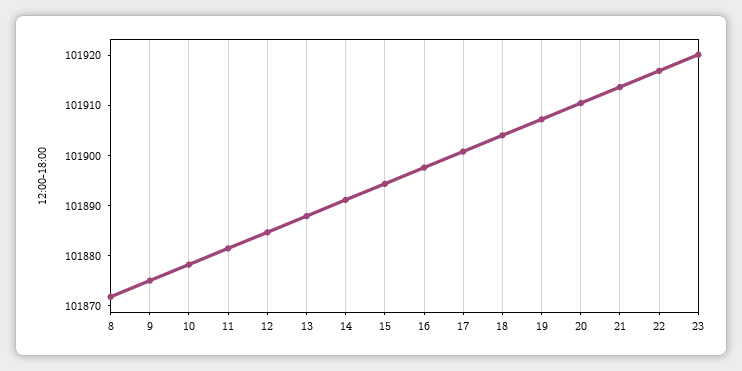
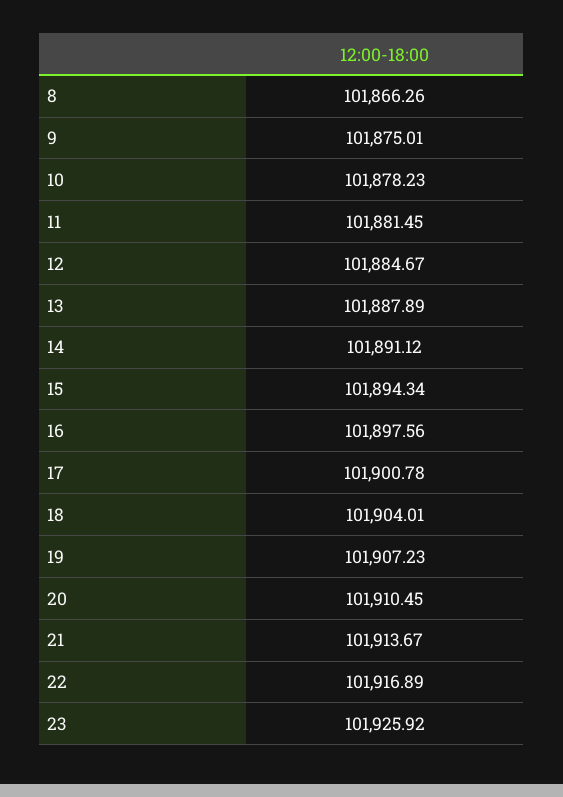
  {
-   "8": 101872,
+   "8": 101866.26,
    "9": 101875.01,
    "10": 101878.23,
    "11": 101881.45,
    "12": 101884.67,
    "13": 101887.89,
    "14": 101891.12,
    "15": 101894.34,
    "16": 101897.56,
    "17": 101900.78,
    "18": 101904.01,
    "19": 101907.23,
    "20": 101910.45,
    "21": 101913.67,
    "22": 101916.89,
-   "23": 101920
+   "23": 101925.92
  }

